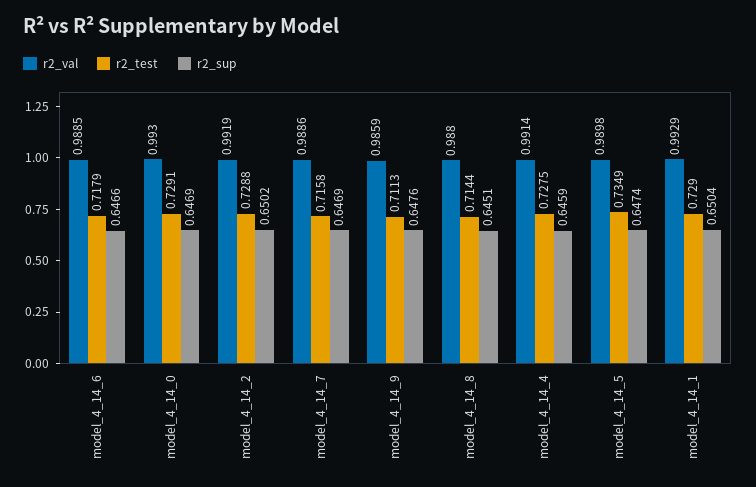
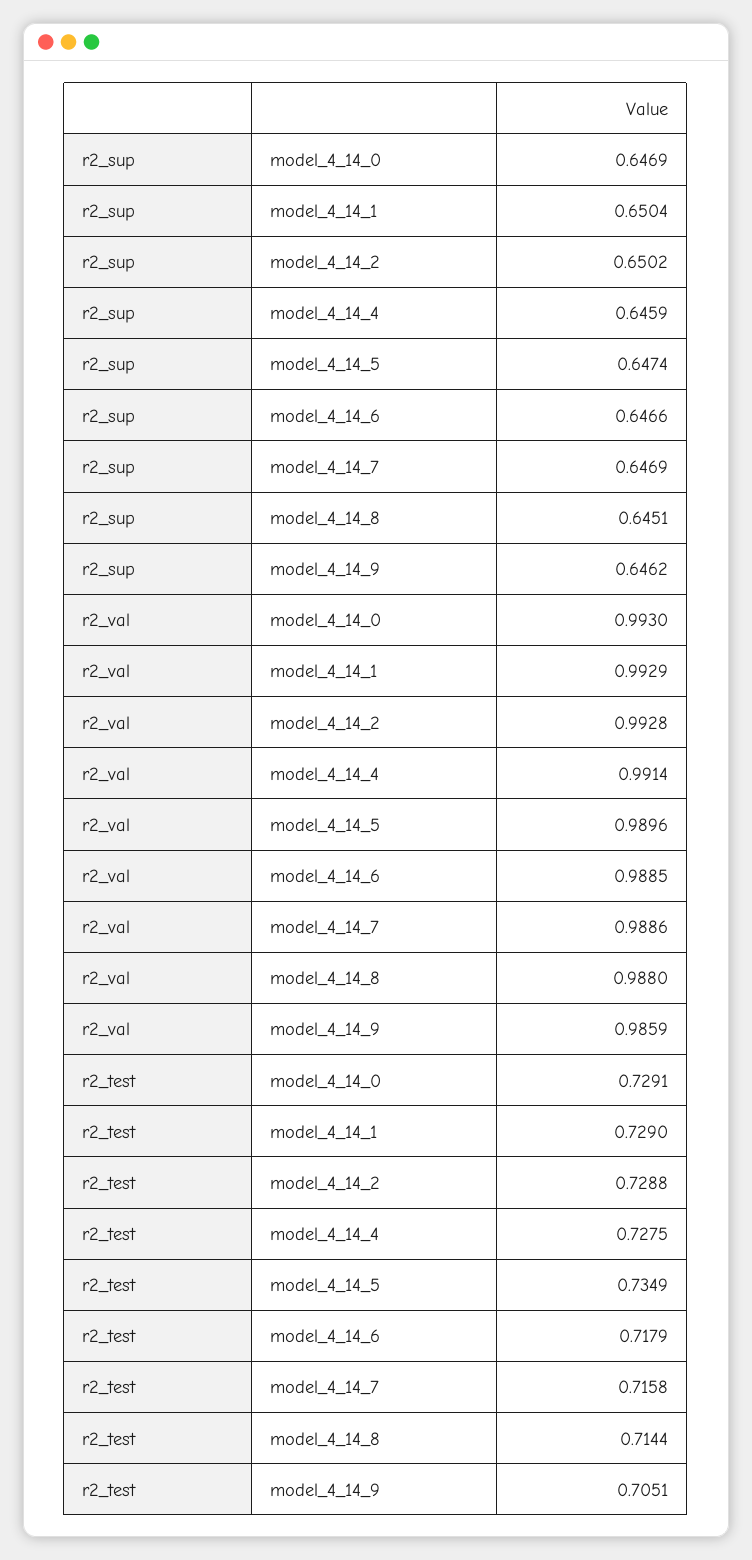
  {
    "r2_val": {
      "model_4_14_6": 0.9885,
      "model_4_14_0": 0.993,
-     "model_4_14_2": 0.9919,
+     "model_4_14_2": 0.9928,
      "model_4_14_7": 0.9886,
      "model_4_14_9": 0.9859,
      "model_4_14_8": 0.988,
      "model_4_14_4": 0.9914,
-     "model_4_14_5": 0.9898,
+     "model_4_14_5": 0.9896,
      "model_4_14_1": 0.9929
    },
    "r2_test": {
      "model_4_14_6": 0.7179,
      "model_4_14_0": 0.7291,
      "model_4_14_2": 0.7288,
      "model_4_14_7": 0.7158,
-     "model_4_14_9": 0.7113,
+     "model_4_14_9": 0.7051,
      "model_4_14_8": 0.7144,
      "model_4_14_4": 0.7275,
      "model_4_14_5": 0.7349,
      "model_4_14_1": 0.729
    },
    "r2_sup": {
      "model_4_14_6": 0.6466,
      "model_4_14_0": 0.6469,
      "model_4_14_2": 0.6502,
      "model_4_14_7": 0.6469,
-     "model_4_14_9": 0.6476,
+     "model_4_14_9": 0.6462,
      "model_4_14_8": 0.6451,
      "model_4_14_4": 0.6459,
      "model_4_14_5": 0.6474,
      "model_4_14_1": 0.6504
    }
  }

